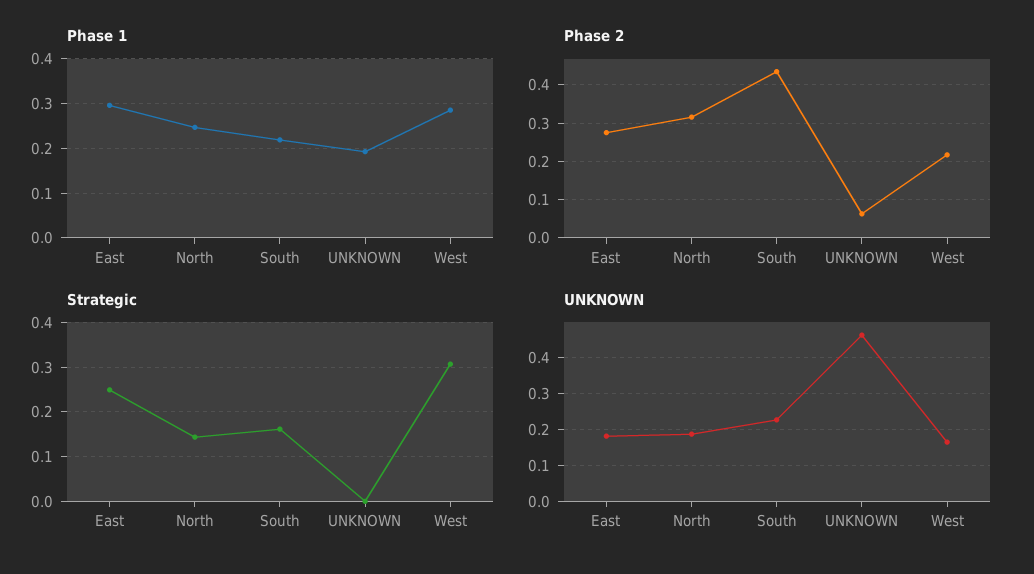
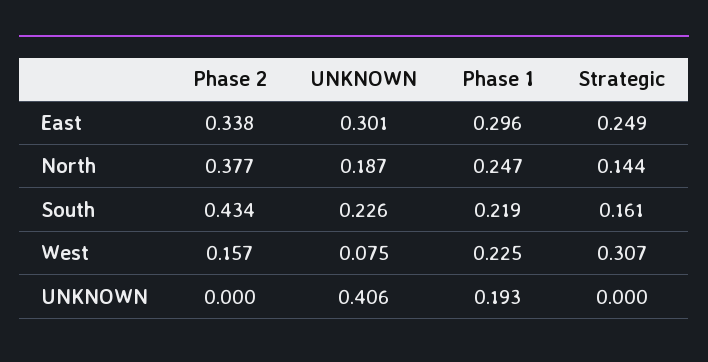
  {
    "Phase 1": {
      "East": 0.296,
      "North": 0.247,
      "South": 0.219,
      "UNKNOWN": 0.193,
-     "West": 0.28
+     "West": 0.225
    },
    "Phase 2": {
-     "East": 0.28,
+     "East": 0.338,
-     "North": 0.32,
+     "North": 0.377,
      "South": 0.434,
-     "UNKNOWN": 0.06,
+     "UNKNOWN": 0,
-     "West": 0.22
+     "West": 0.157
    },
    "Strategic": {
      "East": 0.249,
      "North": 0.144,
      "South": 0.161,
      "UNKNOWN": 0,
      "West": 0.307
    },
    "UNKNOWN": {
-     "East": 0.18,
+     "East": 0.301,
      "North": 0.187,
      "South": 0.226,
-     "UNKNOWN": 0.46,
+     "UNKNOWN": 0.406,
-     "West": 0.16
+     "West": 0.075
    }
  }

